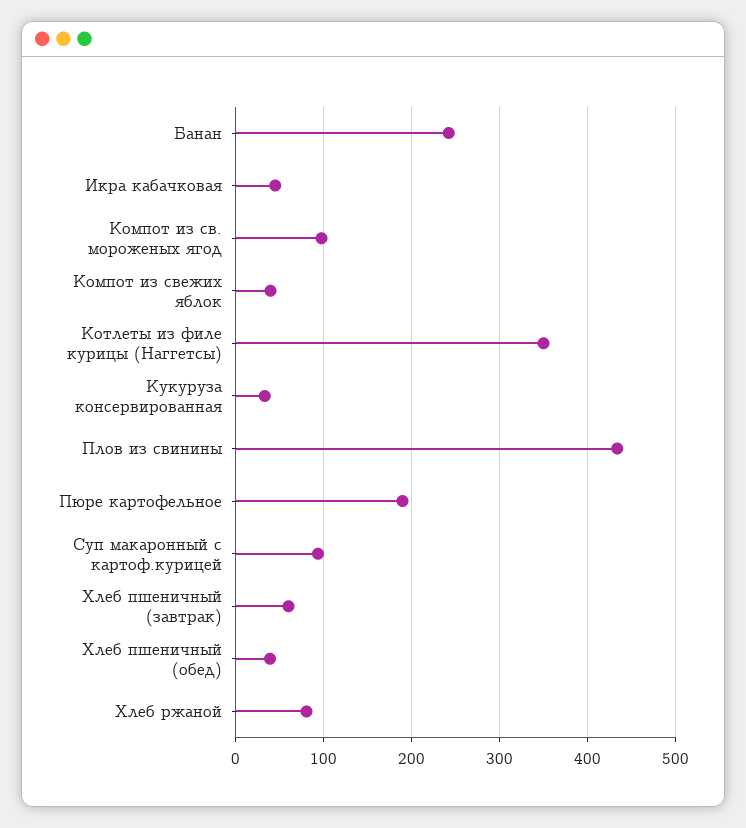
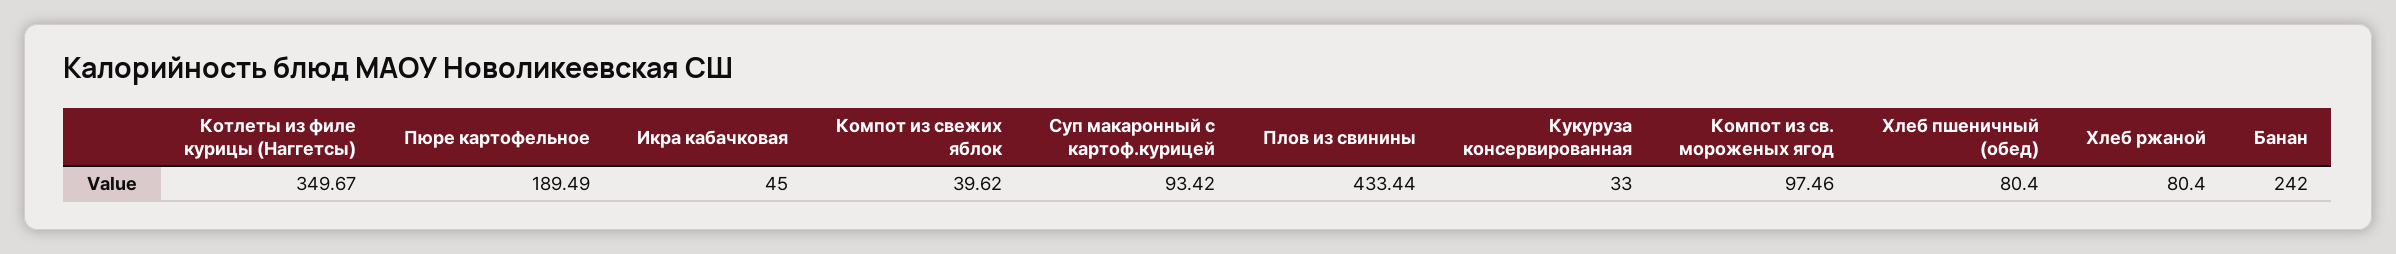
  {
    "Банан": 242,
    "Икра кабачковая": 45,
    "Компот из св. мороженых ягод": 97.46,
    "Компот из свежих яблок": 39.62,
    "Котлеты из филе курицы (Наггетсы)": 349.67,
    "Кукуруза консервированная": 33,
    "Плов из свинины": 433.44,
    "Пюре картофельное": 189.49,
    "Суп макаронный с картоф.курицей": 93.42,
-   "Хлеб пшеничный (завтрак)": 60,
-   "Хлеб пшеничный (обед)": 40,
+   "Хлеб пшеничный (обед)": 80.4,
    "Хлеб ржаной": 80.4
  }

